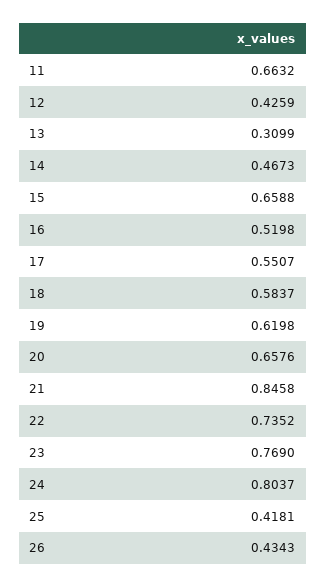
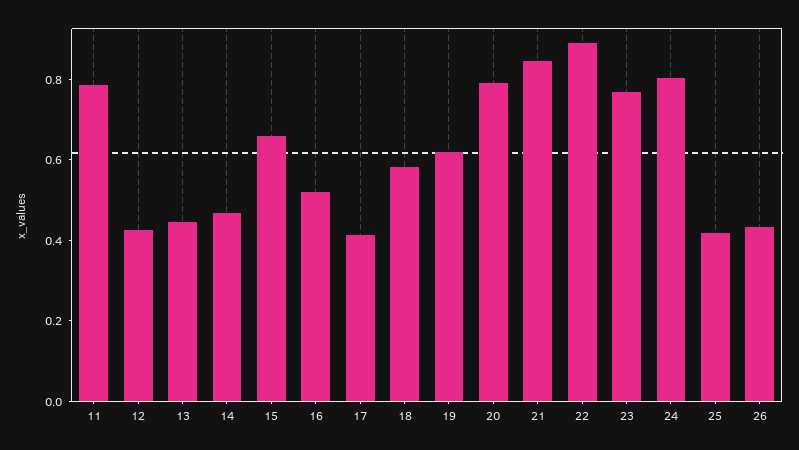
  {
-   "11": 0.6632,
+   "11": 0.8,
    "12": 0.4259,
-   "13": 0.3099,
+   "13": 0.45,
    "14": 0.4673,
    "15": 0.6588,
    "16": 0.5198,
-   "17": 0.5507,
+   "17": 0.4,
    "18": 0.5837,
    "19": 0.6198,
-   "20": 0.6576,
+   "20": 0.8,
    "21": 0.8458,
-   "22": 0.7352,
+   "22": 0.9,
    "23": 0.769,
    "24": 0.8037,
    "25": 0.4181,
    "26": 0.4343
  }

